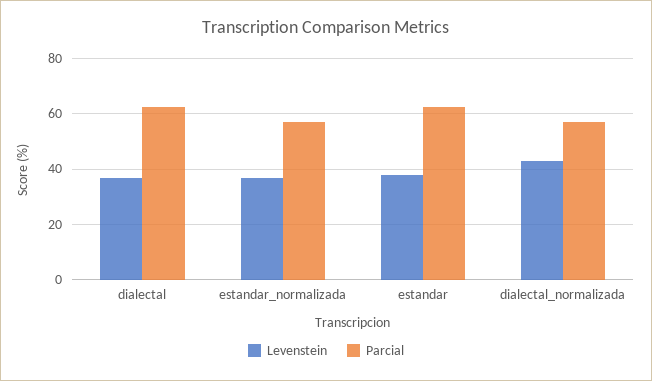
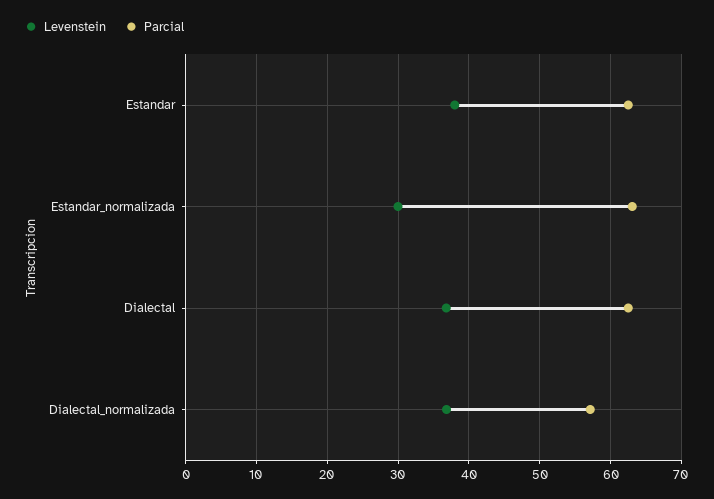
  {
    "Levenstein": {
      "dialectal": 37,
-     "estandar_normalizada": 37.5,
+     "estandar_normalizada": 30,
      "estandar": 38,
-     "dialectal_normalizada": 42.5
+     "dialectal_normalizada": 37
    },
    "Parcial": {
      "dialectal": 63,
-     "estandar_normalizada": 57.5,
+     "estandar_normalizada": 63,
      "estandar": 63,
      "dialectal_normalizada": 57
    }
  }

